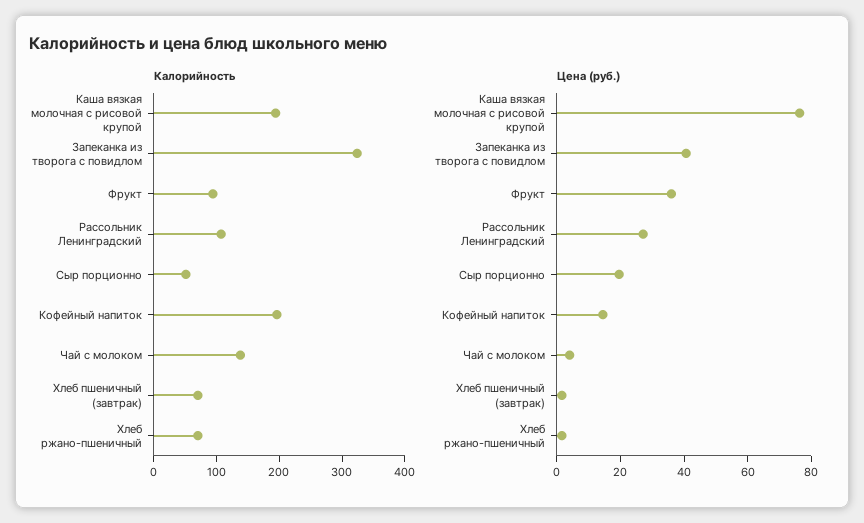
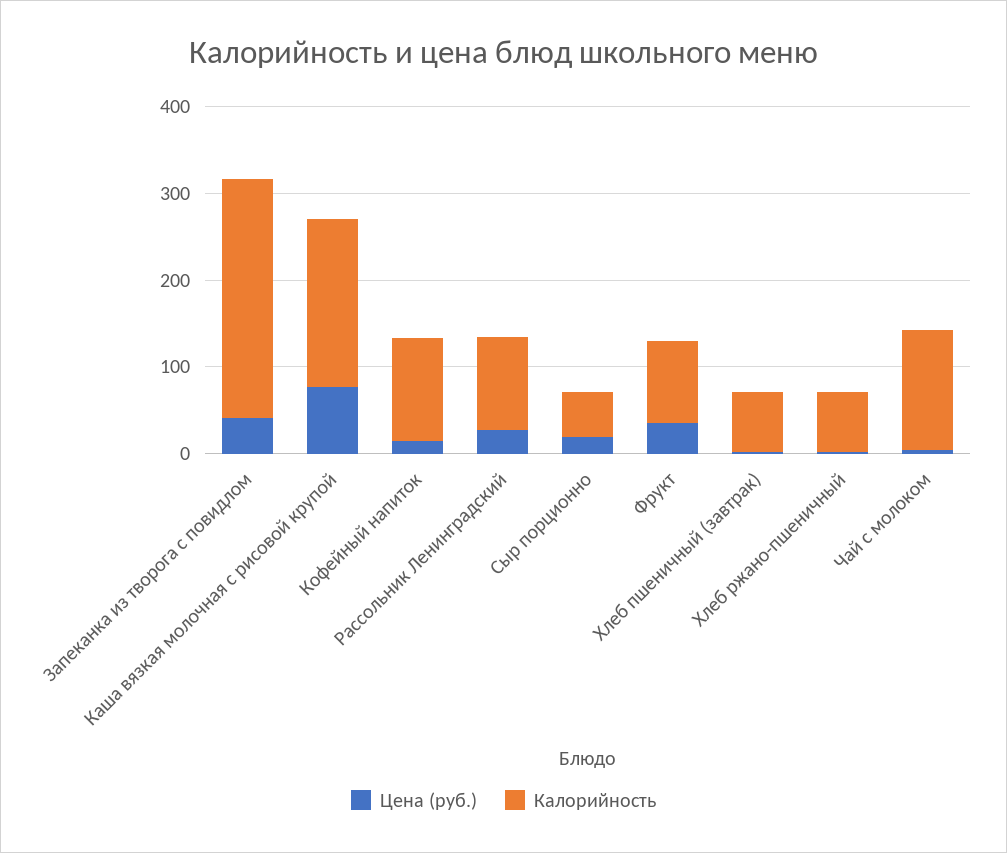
  {
    "Калорийность": {
      "Каша вязкая молочная с рисовой крупой": 200,
-     "Запеканка из творога с повидлом": 320,
+     "Запеканка из творога с повидлом": 280,
      "Фрукт": 100,
      "Рассольник Ленинградский": 100,
      "Сыр порционно": 60,
-     "Кофейный напиток": 200,
+     "Кофейный напиток": 120,
      "Чай с молоком": 140,
      "Хлеб пшеничный (завтрак)": 80,
      "Хлеб ржано-пшеничный": 80
    },
    "Цена (руб.)": {
      "Каша вязкая молочная с рисовой крупой": 75,
      "Запеканка из творога с повидлом": 40,
      "Фрукт": 35,
      "Рассольник Ленинградский": 25,
      "Сыр порционно": 20,
      "Кофейный напиток": 15,
      "Чай с молоком": 5,
      "Хлеб пшеничный (завтрак)": 0,
      "Хлеб ржано-пшеничный": 0
    }
  }

